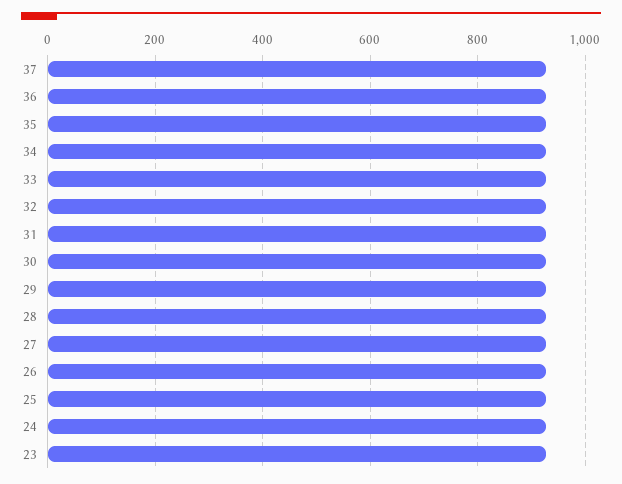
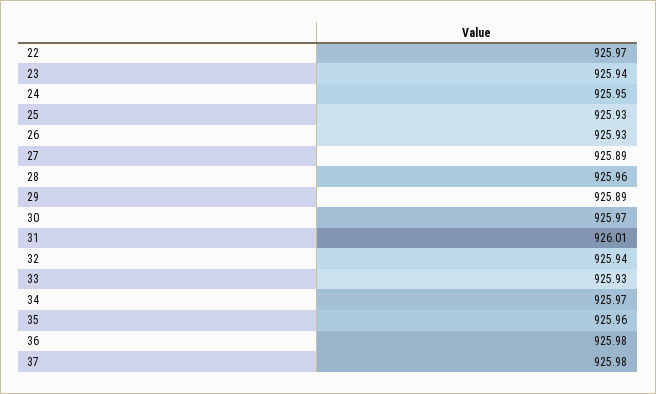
  {
    "37": 925.98,
    "36": 925.98,
    "35": 925.96,
    "34": 925.97,
    "33": 925.93,
    "32": 925.94,
    "31": 926.01,
    "30": 925.97,
    "29": 925.89,
    "28": 925.96,
    "27": 925.89,
    "26": 925.93,
    "25": 925.93,
    "24": 925.95,
-   "23": 925.94
+   "23": 925.94,
+   "22": 925.97
  }

